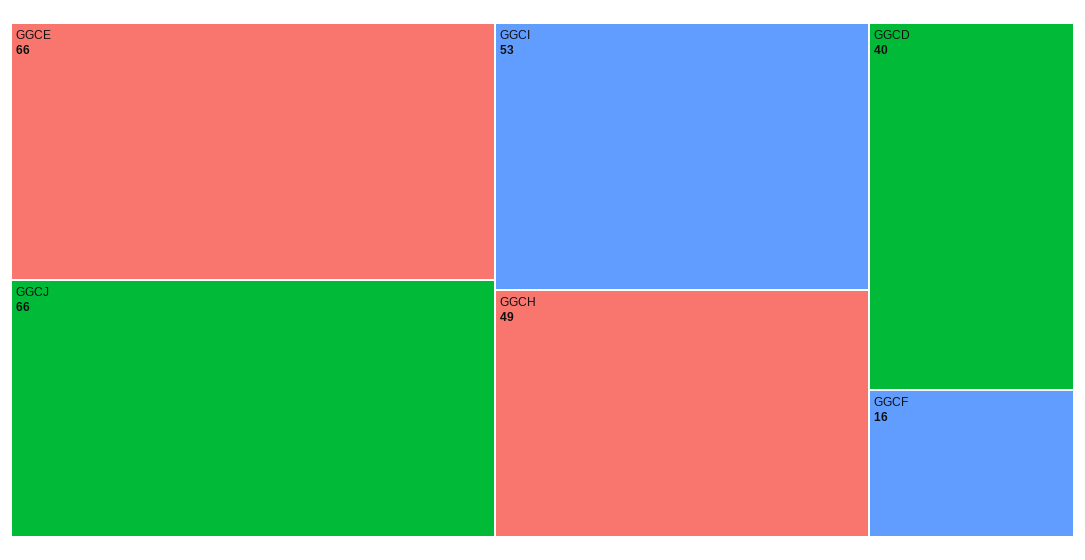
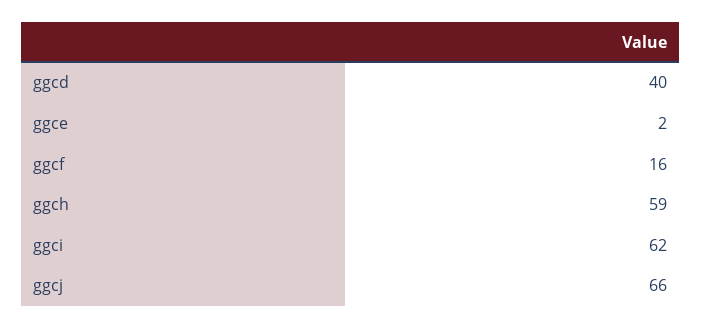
  {
-   "GGCE": 66,
+   "GGCE": 2,
    "GGCJ": 66,
-   "GGCI": 53,
+   "GGCI": 62,
-   "GGCH": 49,
+   "GGCH": 59,
    "GGCD": 40,
    "GGCF": 16
  }

